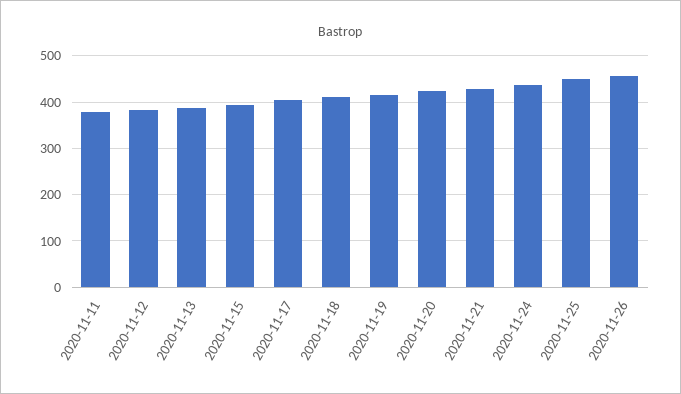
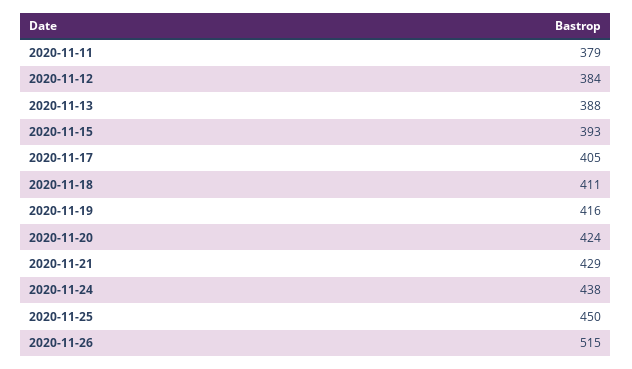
  {
    "2020-11-11": 379,
    "2020-11-12": 384,
    "2020-11-13": 388,
    "2020-11-15": 393,
    "2020-11-17": 405,
    "2020-11-18": 411,
    "2020-11-19": 416,
    "2020-11-20": 424,
    "2020-11-21": 429,
    "2020-11-24": 438,
    "2020-11-25": 450,
-   "2020-11-26": 460
+   "2020-11-26": 515
  }

